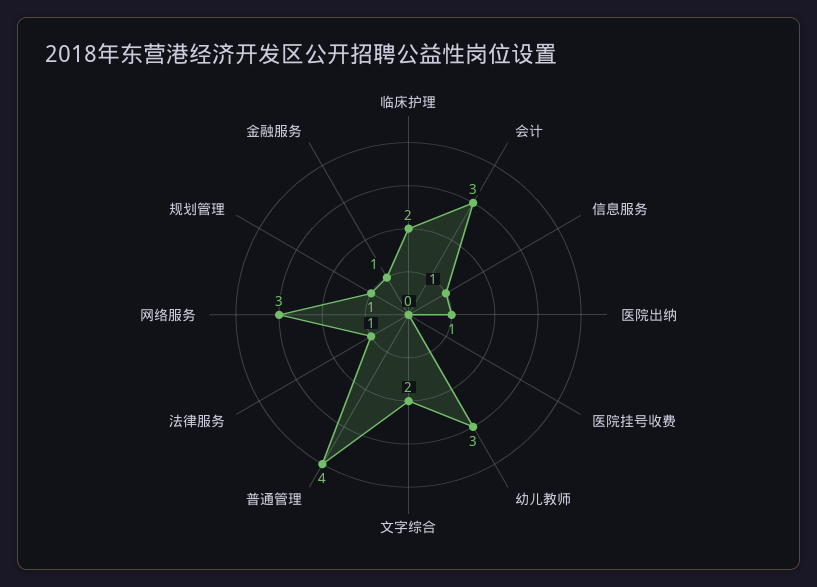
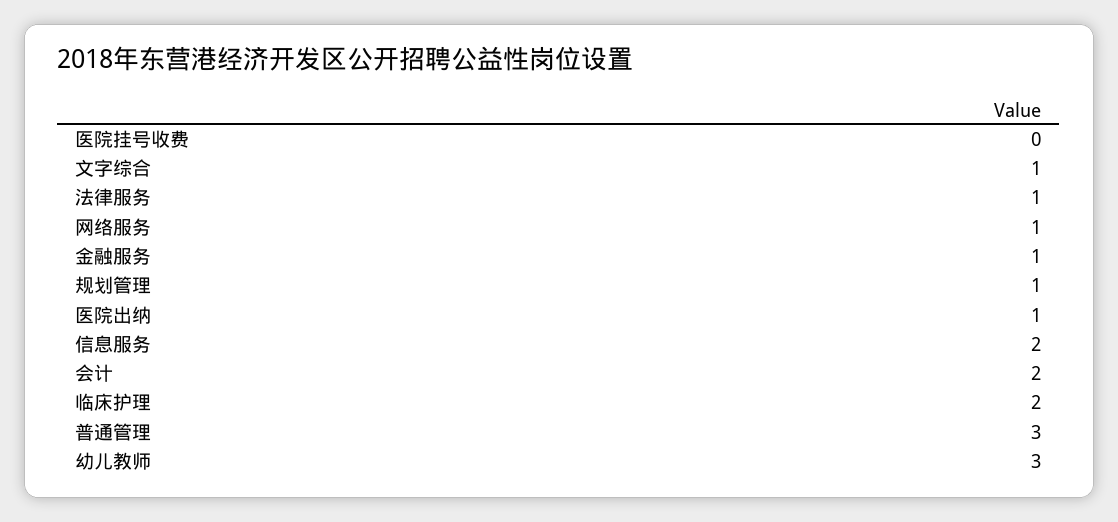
  {
    "临床护理": 2,
-   "会计": 3,
+   "会计": 2,
-   "信息服务": 1,
+   "信息服务": 2,
    "医院出纳": 1,
    "医院挂号收费": 0,
    "幼儿教师": 3,
-   "文字综合": 2,
+   "文字综合": 1,
-   "普通管理": 4,
+   "普通管理": 3,
    "法律服务": 1,
-   "网络服务": 3,
+   "网络服务": 1,
    "规划管理": 1,
    "金融服务": 1
  }

